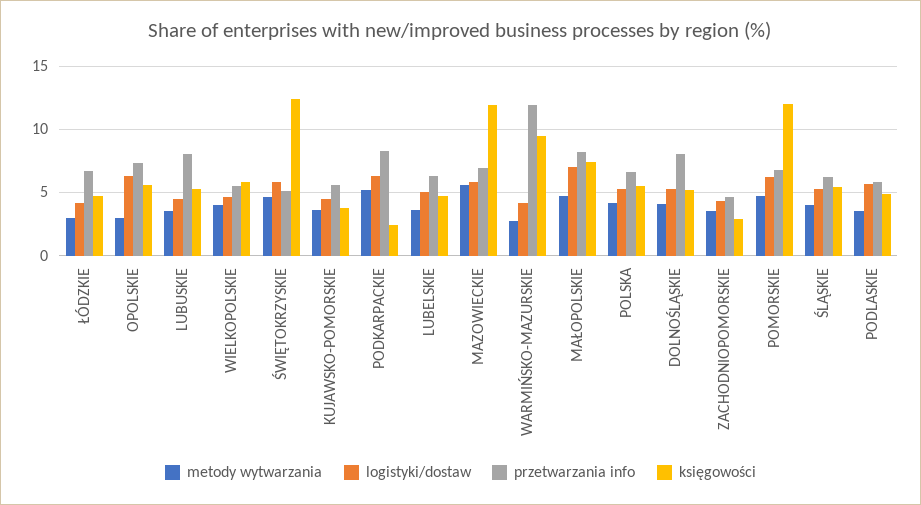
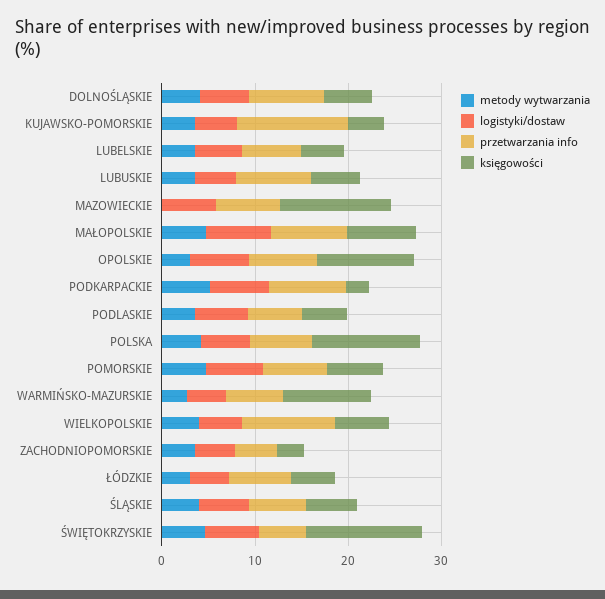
  {
    "metody wytwarzania": {
      "ŁÓDZKIE": 3,
      "OPOLSKIE": 3,
      "LUBUSKIE": 3.5,
      "WIELKOPOLSKIE": 4,
      "ŚWIĘTOKRZYSKIE": 4.5,
      "KUJAWSKO-POMORSKIE": 3.5,
      "PODKARPACKIE": 5,
      "LUBELSKIE": 3.5,
-     "MAZOWIECKIE": 5.5,
+     "MAZOWIECKIE": 0,
      "WARMIŃSKO-MAZURSKIE": 2.5,
      "MAŁOPOLSKIE": 4.5,
      "POLSKA": 4,
      "DOLNOŚLĄSKIE": 4,
      "ZACHODNIOPOMORSKIE": 3.5,
      "POMORSKIE": 4.5,
      "ŚLĄSKIE": 4,
      "PODLASKIE": 3.5
    },
    "logistyki/dostaw": {
      "ŁÓDZKIE": 4,
      "OPOLSKIE": 6.5,
      "LUBUSKIE": 4.5,
      "WIELKOPOLSKIE": 4.5,
      "ŚWIĘTOKRZYSKIE": 6,
      "KUJAWSKO-POMORSKIE": 4.5,
      "PODKARPACKIE": 6.5,
      "LUBELSKIE": 5,
      "MAZOWIECKIE": 6,
      "WARMIŃSKO-MAZURSKIE": 4,
      "MAŁOPOLSKIE": 7,
      "POLSKA": 5.5,
      "DOLNOŚLĄSKIE": 5.5,
      "ZACHODNIOPOMORSKIE": 4.5,
      "POMORSKIE": 6,
      "ŚLĄSKIE": 5.5,
      "PODLASKIE": 5.5
    },
    "przetwarzania info": {
      "ŁÓDZKIE": 6.5,
      "OPOLSKIE": 7.5,
      "LUBUSKIE": 8,
-     "WIELKOPOLSKIE": 5.5,
+     "WIELKOPOLSKIE": 10,
      "ŚWIĘTOKRZYSKIE": 5,
-     "KUJAWSKO-POMORSKIE": 5.5,
+     "KUJAWSKO-POMORSKIE": 12,
      "PODKARPACKIE": 8.5,
      "LUBELSKIE": 6.5,
      "MAZOWIECKIE": 7,
-     "WARMIŃSKO-MAZURSKIE": 12,
+     "WARMIŃSKO-MAZURSKIE": 6,
      "MAŁOPOLSKIE": 8,
      "POLSKA": 6.5,
      "DOLNOŚLĄSKIE": 8,
      "ZACHODNIOPOMORSKIE": 4.5,
      "POMORSKIE": 7,
      "ŚLĄSKIE": 6,
      "PODLASKIE": 6
    },
    "księgowości": {
      "ŁÓDZKIE": 4.5,
-     "OPOLSKIE": 5.5,
+     "OPOLSKIE": 10,
      "LUBUSKIE": 5.5,
      "WIELKOPOLSKIE": 6,
      "ŚWIĘTOKRZYSKIE": 12.5,
      "KUJAWSKO-POMORSKIE": 4,
      "PODKARPACKIE": 2.5,
      "LUBELSKIE": 4.5,
      "MAZOWIECKIE": 12,
      "WARMIŃSKO-MAZURSKIE": 9.5,
      "MAŁOPOLSKIE": 7.5,
-     "POLSKA": 5.5,
+     "POLSKA": 12,
      "DOLNOŚLĄSKIE": 5,
      "ZACHODNIOPOMORSKIE": 3,
-     "POMORSKIE": 12,
+     "POMORSKIE": 6,
      "ŚLĄSKIE": 5.5,
      "PODLASKIE": 5
    }
  }

